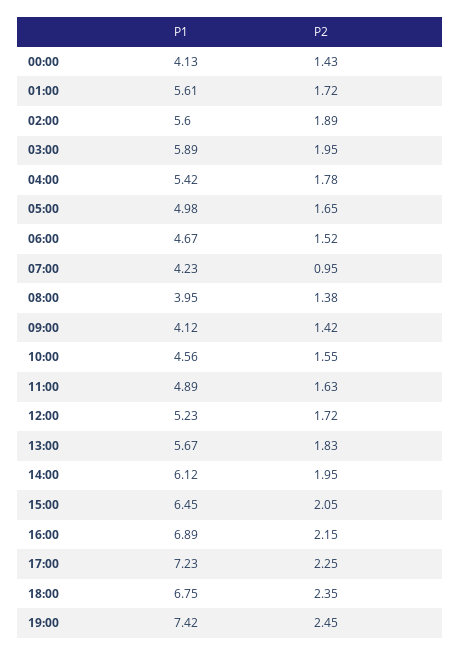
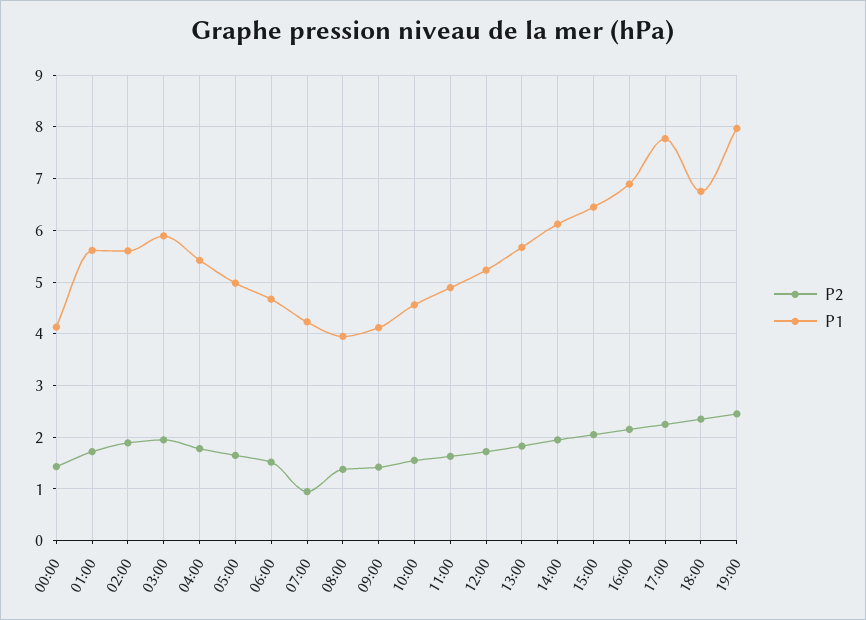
  {
    "P1": {
      "00:00": 4.13,
      "01:00": 5.61,
      "02:00": 5.6,
      "03:00": 5.89,
      "04:00": 5.42,
      "05:00": 4.98,
      "06:00": 4.67,
      "07:00": 4.23,
      "08:00": 3.95,
      "09:00": 4.12,
      "10:00": 4.56,
      "11:00": 4.89,
      "12:00": 5.23,
      "13:00": 5.67,
      "14:00": 6.12,
      "15:00": 6.45,
      "16:00": 6.89,
-     "17:00": 7.23,
+     "17:00": 7.8,
      "18:00": 6.75,
-     "19:00": 7.42
+     "19:00": 8
    },
    "P2": {
      "00:00": 1.43,
      "01:00": 1.72,
      "02:00": 1.89,
      "03:00": 1.95,
      "04:00": 1.78,
      "05:00": 1.65,
      "06:00": 1.52,
      "07:00": 0.95,
      "08:00": 1.38,
      "09:00": 1.42,
      "10:00": 1.55,
      "11:00": 1.63,
      "12:00": 1.72,
      "13:00": 1.83,
      "14:00": 1.95,
      "15:00": 2.05,
      "16:00": 2.15,
      "17:00": 2.25,
      "18:00": 2.35,
      "19:00": 2.45
    }
  }

